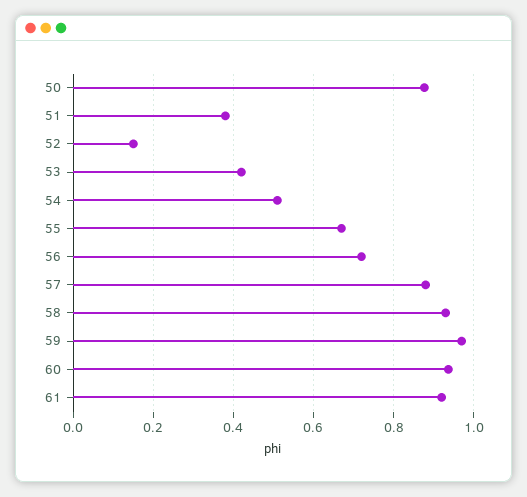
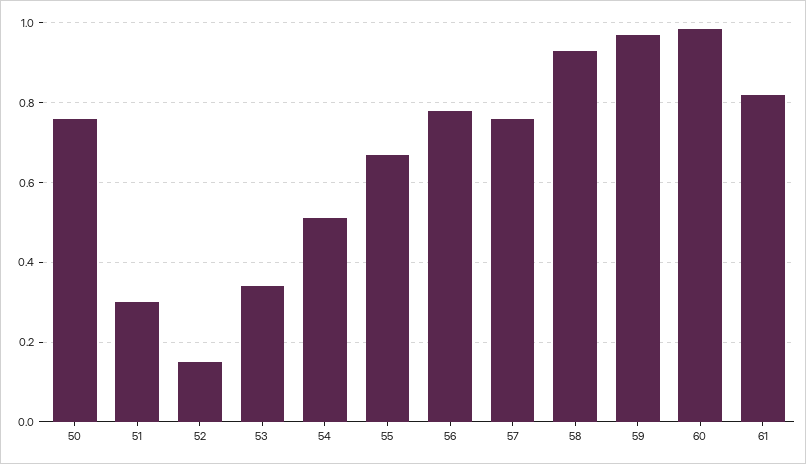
  {
-   "50": 0.88,
+   "50": 0.76,
-   "51": 0.38,
+   "51": 0.3,
    "52": 0.16,
-   "53": 0.42,
+   "53": 0.34,
    "54": 0.52,
    "55": 0.68,
-   "56": 0.72,
+   "56": 0.78,
-   "57": 0.88,
+   "57": 0.76,
    "58": 0.94,
    "59": 0.98,
-   "60": 0.94,
+   "60": 0.98,
-   "61": 0.92
+   "61": 0.82
  }

